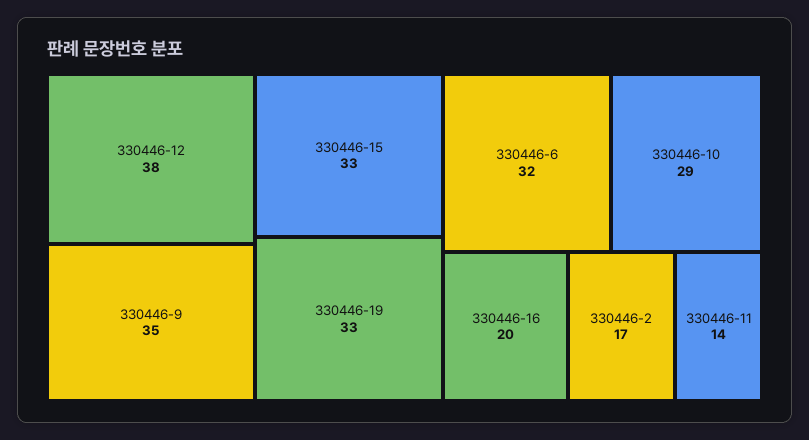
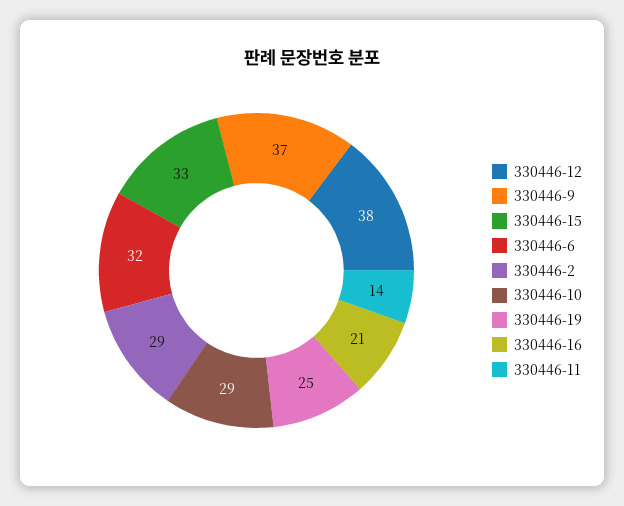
  {
    "330446-12": 38,
-   "330446-9": 35,
+   "330446-9": 37,
    "330446-15": 33,
-   "330446-19": 33,
+   "330446-19": 25,
    "330446-6": 32,
    "330446-10": 29,
-   "330446-16": 20,
+   "330446-16": 21,
-   "330446-2": 17,
+   "330446-2": 29,
    "330446-11": 14
  }

